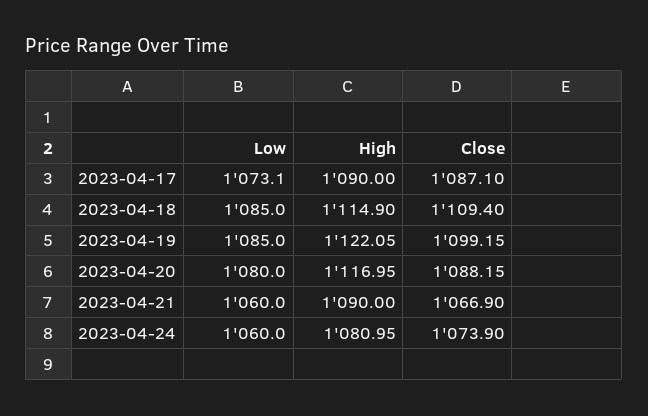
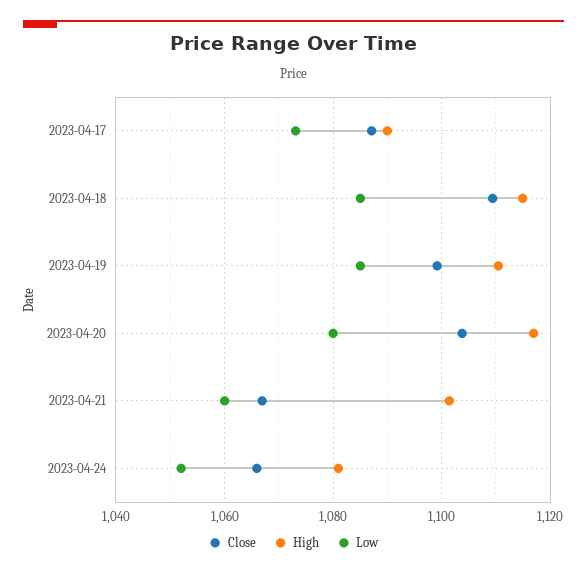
  {
    "Low": {
      "2023-04-17": 1073.1,
      "2023-04-18": 1085,
      "2023-04-19": 1085,
      "2023-04-20": 1080,
      "2023-04-21": 1060,
-     "2023-04-24": 1060
+     "2023-04-24": 1052
    },
    "High": {
      "2023-04-17": 1090,
      "2023-04-18": 1114.9,
-     "2023-04-19": 1122.05,
+     "2023-04-19": 1110,
      "2023-04-20": 1116.95,
-     "2023-04-21": 1090,
+     "2023-04-21": 1102,
      "2023-04-24": 1080.95
    },
    "Close": {
      "2023-04-17": 1087.1,
      "2023-04-18": 1109.4,
      "2023-04-19": 1099.15,
-     "2023-04-20": 1088.15,
+     "2023-04-20": 1104,
      "2023-04-21": 1066.9,
-     "2023-04-24": 1073.9
+     "2023-04-24": 1066
    }
  }

